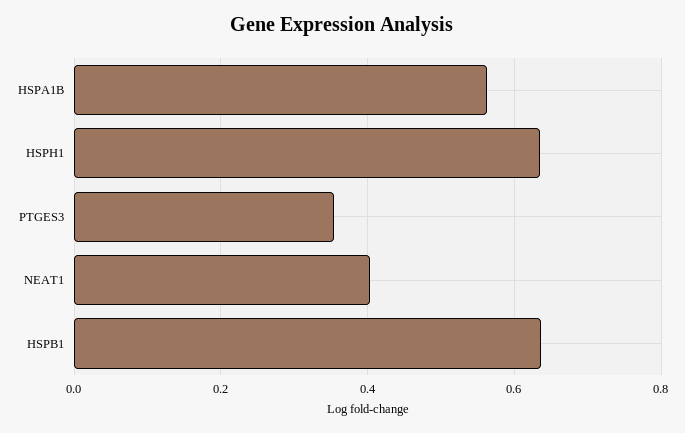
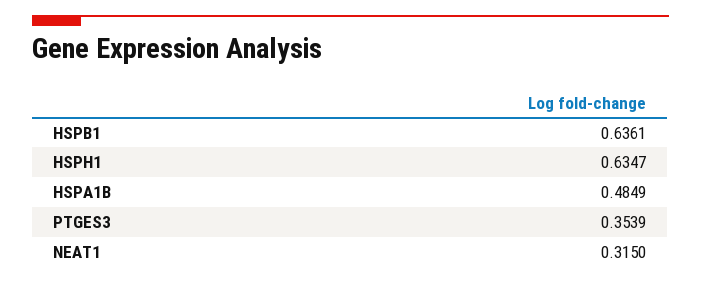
  {
-   "HSPA1B": 0.56,
+   "HSPA1B": 0.4849,
    "HSPH1": 0.6347,
    "PTGES3": 0.3539,
-   "NEAT1": 0.4,
+   "NEAT1": 0.315,
    "HSPB1": 0.6361
  }

